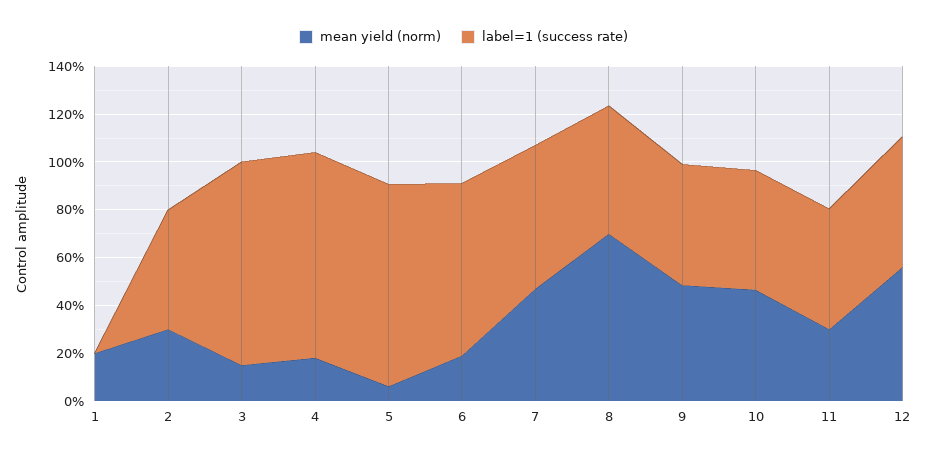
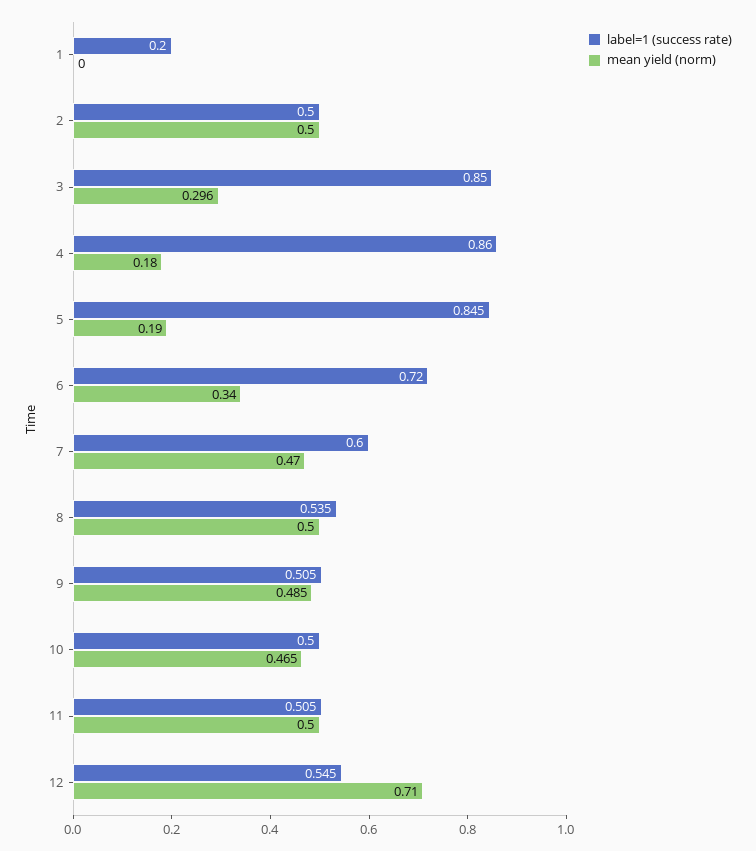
  {
    "mean yield (norm)": {
-     "1": 0.2,
+     "1": 0,
-     "2": 0.3,
+     "2": 0.5,
-     "3": 0.15,
+     "3": 0.296,
      "4": 0.18,
-     "5": 0.05,
+     "5": 0.19,
-     "6": 0.2,
+     "6": 0.34,
      "7": 0.47,
-     "8": 0.7,
+     "8": 0.5,
      "9": 0.485,
      "10": 0.465,
-     "11": 0.3,
+     "11": 0.5,
-     "12": 0.55
+     "12": 0.71
    },
    "label=1 (success rate)": {
-     "1": 0,
+     "1": 0.2,
      "2": 0.5,
      "3": 0.85,
      "4": 0.86,
      "5": 0.845,
      "6": 0.72,
      "7": 0.6,
      "8": 0.535,
      "9": 0.505,
      "10": 0.5,
      "11": 0.505,
      "12": 0.545
    }
  }

